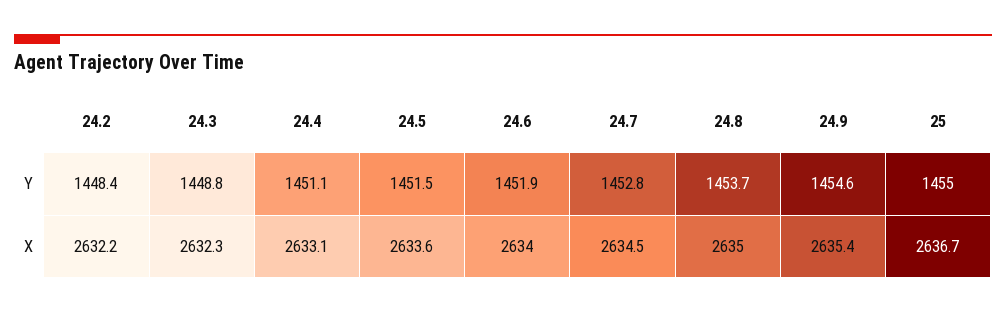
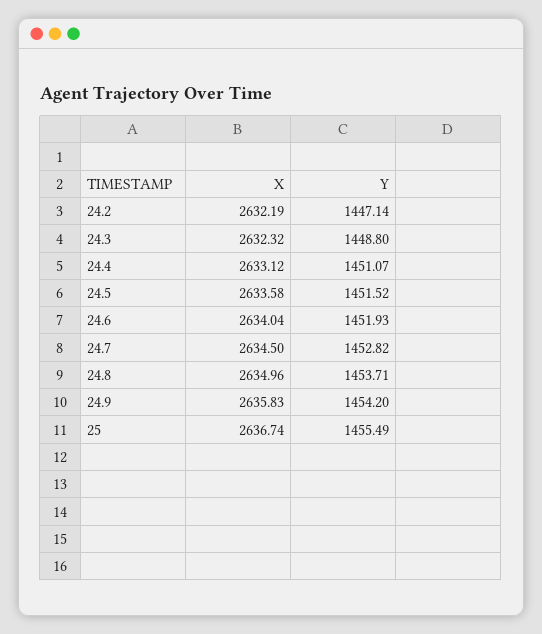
  {
    "24.2": {
-     "Y": 1448.4,
+     "Y": 1447.14,
      "X": 2632.19
    },
    "24.3": {
      "Y": 1448.8,
      "X": 2632.32
    },
    "24.4": {
      "Y": 1451.07,
      "X": 2633.12
    },
    "24.5": {
      "Y": 1451.52,
      "X": 2633.58
    },
    "24.6": {
      "Y": 1451.93,
      "X": 2634.04
    },
    "24.7": {
      "Y": 1452.82,
      "X": 2634.5
    },
    "24.8": {
      "Y": 1453.71,
      "X": 2634.96
    },
    "24.9": {
-     "Y": 1454.6,
+     "Y": 1454.2,
-     "X": 2635.4
+     "X": 2635.83
    },
    "25": {
-     "Y": 1455,
+     "Y": 1455.49,
      "X": 2636.74
    }
  }

